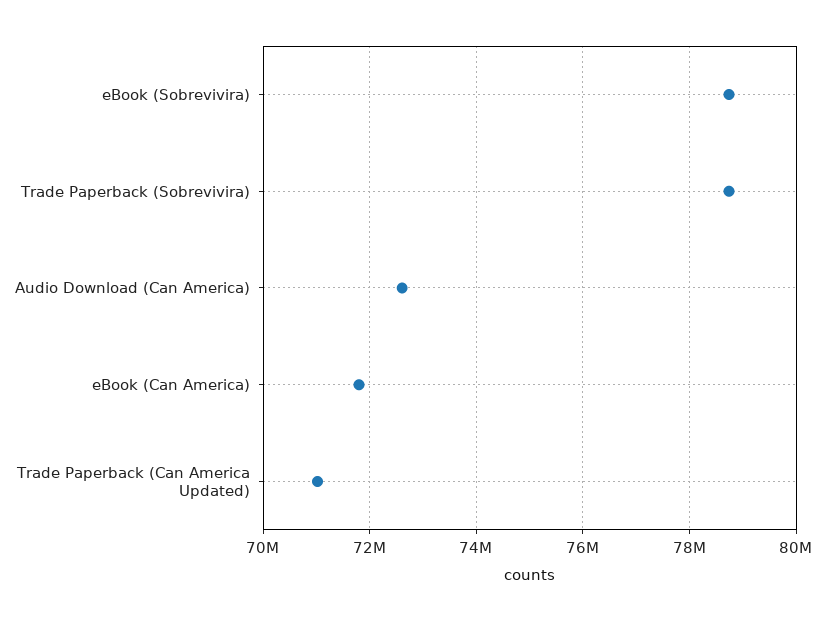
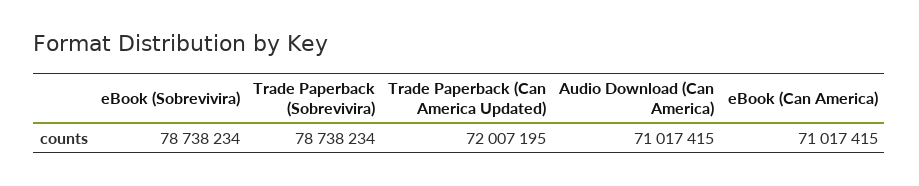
  {
    "eBook (Sobrevivira)": 78738234,
    "Trade Paperback (Sobrevivira)": 78738234,
-   "Audio Download (Can America)": 72600000,
+   "Audio Download (Can America)": 71017415,
-   "eBook (Can America)": 71800000,
+   "eBook (Can America)": 71017415,
-   "Trade Paperback (Can America Updated)": 71000000
+   "Trade Paperback (Can America Updated)": 72007195
  }

